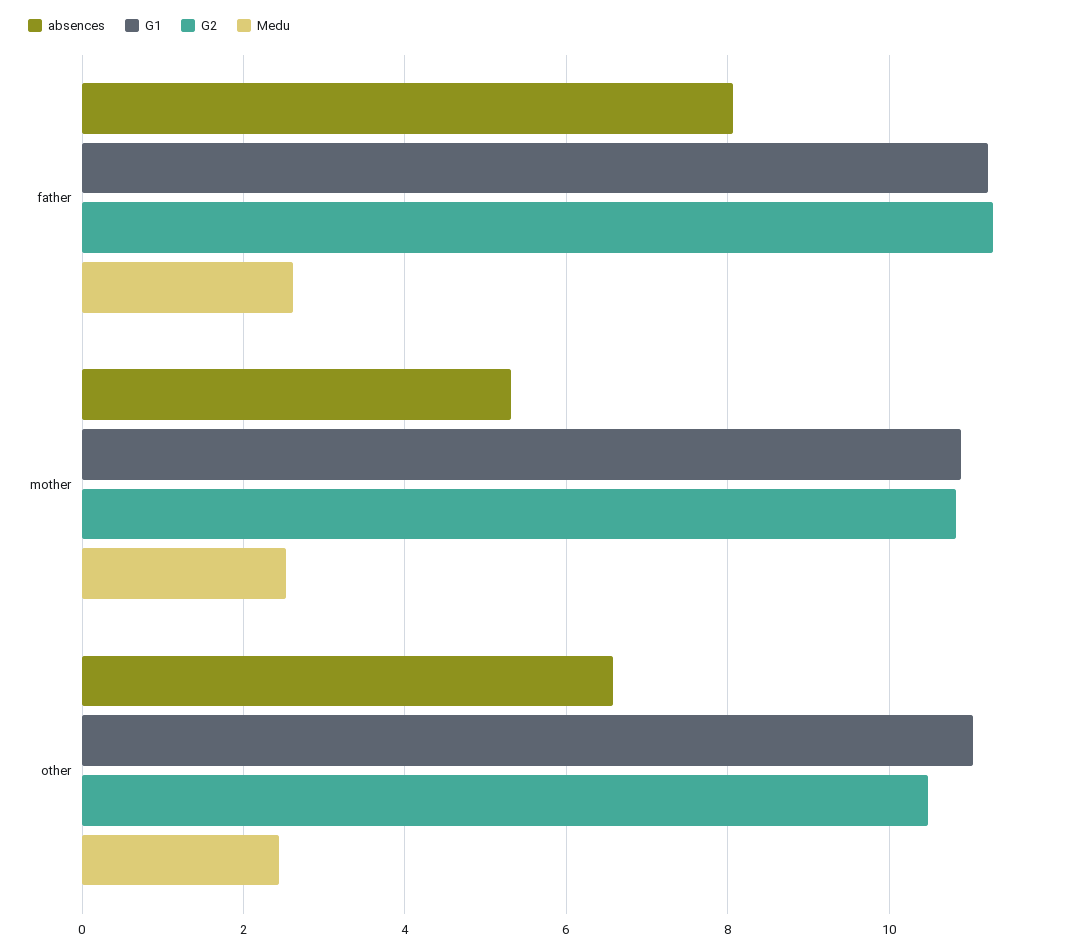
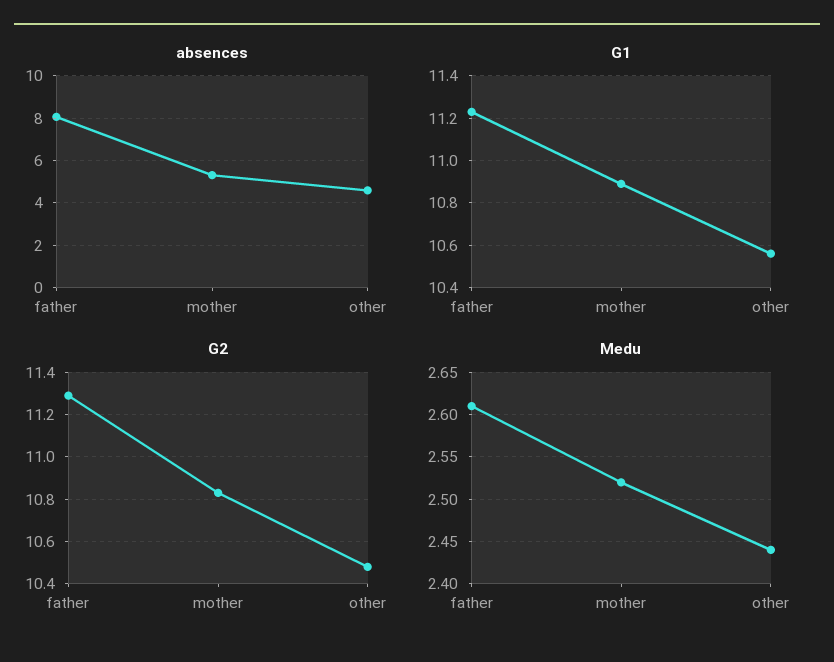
  {
    "absences": {
      "father": 8,
      "mother": 5.4,
-     "other": 6.6
+     "other": 4.5
    },
    "G1": {
      "father": 11.25,
      "mother": 10.9,
-     "other": 11
+     "other": 10.55
    },
    "G2": {
      "father": 11.3,
      "mother": 10.85,
      "other": 10.5
    },
    "Medu": {
      "father": 2.61,
      "mother": 2.52,
      "other": 2.44
    }
  }

